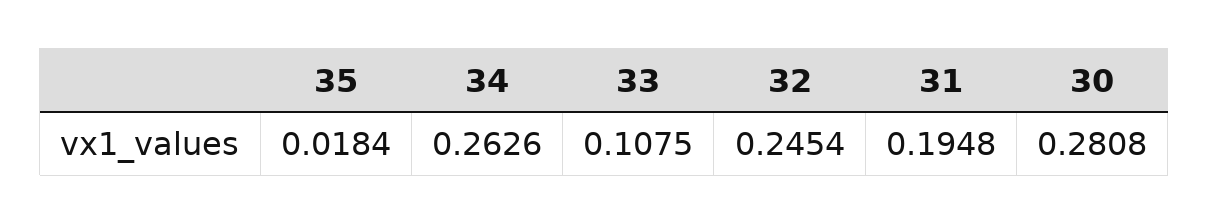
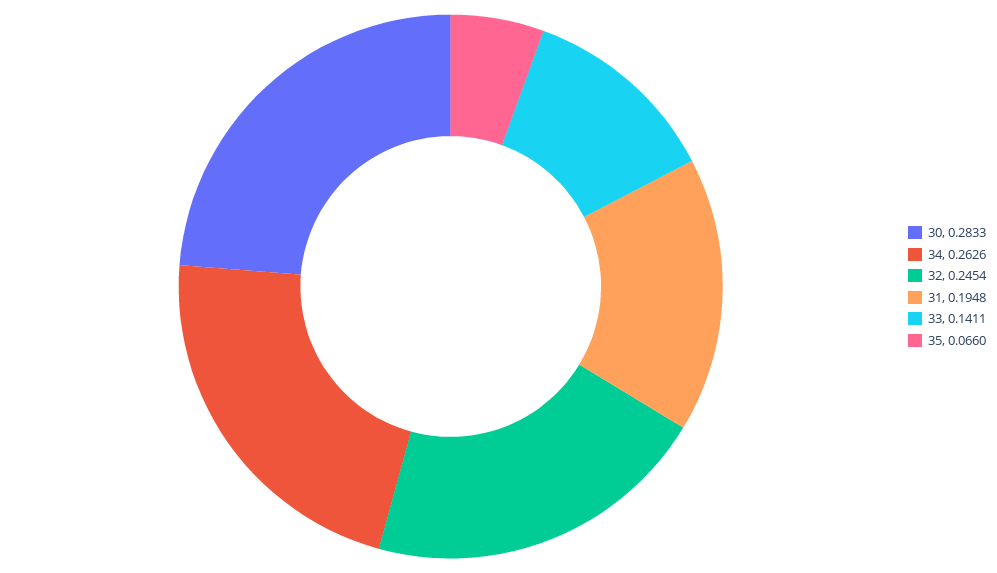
  {
-   "35": 0.0184,
+   "35": 0.066,
    "34": 0.2626,
-   "33": 0.1075,
+   "33": 0.1411,
    "32": 0.2454,
    "31": 0.1948,
-   "30": 0.2808
+   "30": 0.2833
  }

